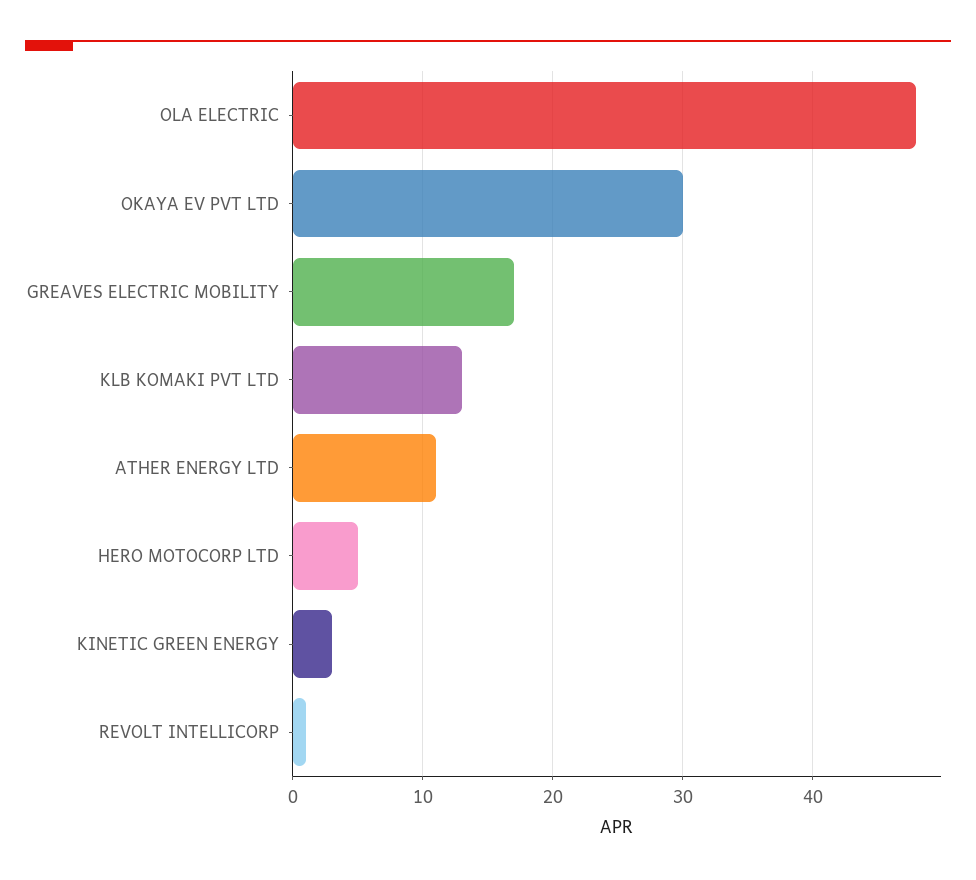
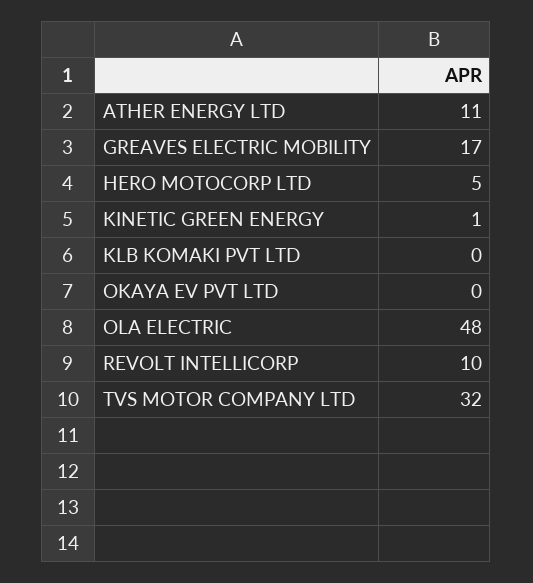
  {
    "OLA ELECTRIC": 48,
-   "OKAYA EV PVT LTD": 30,
+   "OKAYA EV PVT LTD": 0,
    "GREAVES ELECTRIC MOBILITY": 17,
-   "KLB KOMAKI PVT LTD": 13,
+   "KLB KOMAKI PVT LTD": 0,
    "ATHER ENERGY LTD": 11,
    "HERO MOTOCORP LTD": 5,
-   "KINETIC GREEN ENERGY": 3,
+   "KINETIC GREEN ENERGY": 1,
-   "REVOLT INTELLICORP": 1
+   "REVOLT INTELLICORP": 10,
+   "TVS MOTOR COMPANY LTD": 32
  }

